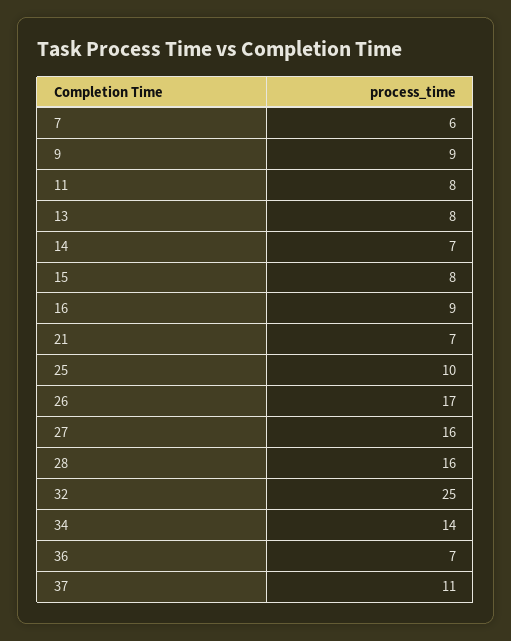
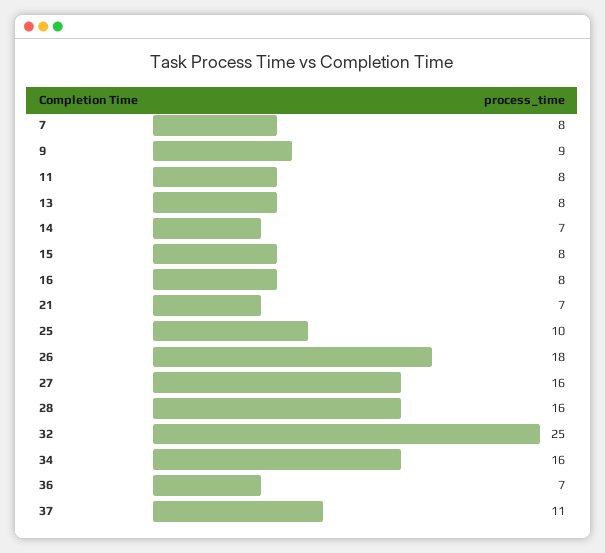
  {
-   "7": 6,
+   "7": 8,
    "9": 9,
    "11": 8,
    "13": 8,
    "14": 7,
    "15": 8,
-   "16": 9,
+   "16": 8,
    "21": 7,
    "25": 10,
-   "26": 17,
+   "26": 18,
    "27": 16,
    "28": 16,
    "32": 25,
-   "34": 14,
+   "34": 16,
    "36": 7,
    "37": 11
  }

